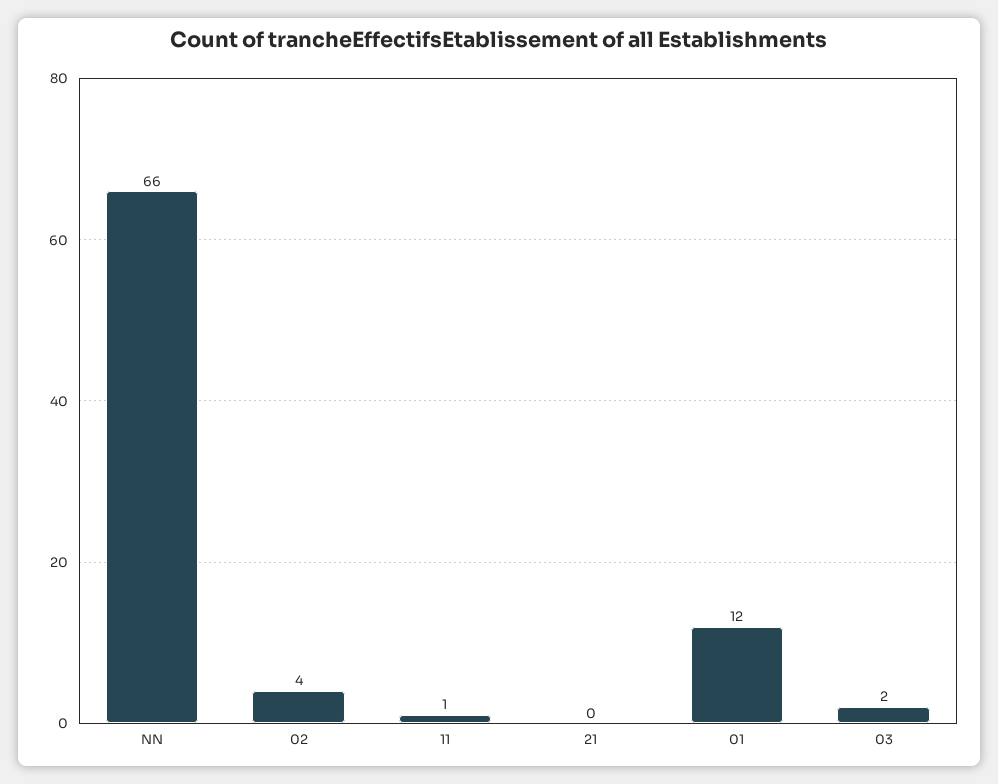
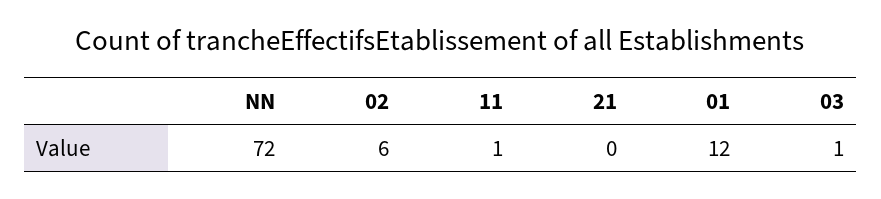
  {
-   "NN": 66,
+   "NN": 72,
-   "02": 4,
+   "02": 6,
    "11": 1,
    "21": 0,
    "01": 12,
-   "03": 2
+   "03": 1
  }

